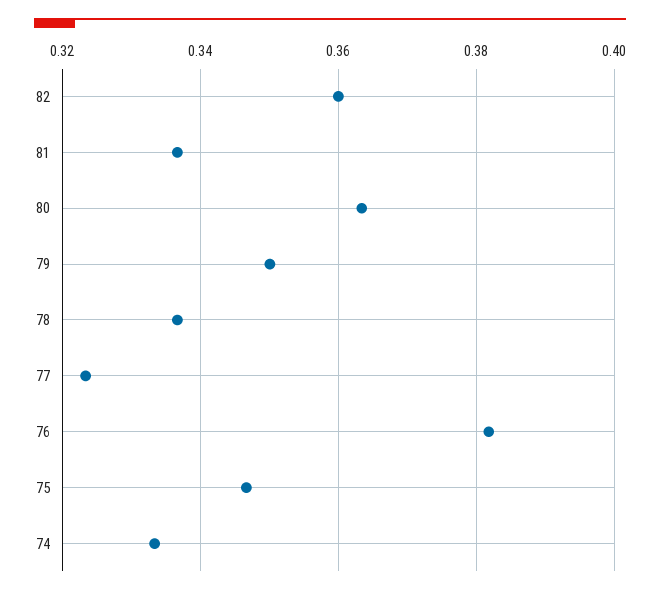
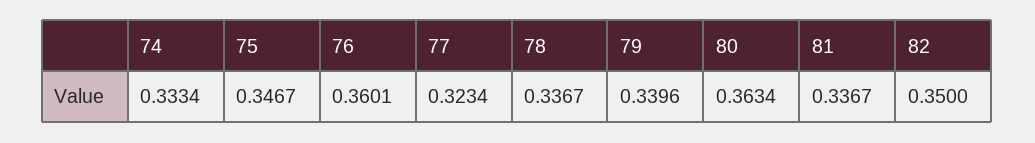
  {
-   "82": 0.36,
+   "82": 0.35,
    "81": 0.3367,
    "80": 0.3634,
-   "79": 0.35,
+   "79": 0.3396,
    "78": 0.3367,
    "77": 0.3234,
-   "76": 0.382,
+   "76": 0.3601,
    "75": 0.3467,
    "74": 0.3334
  }

